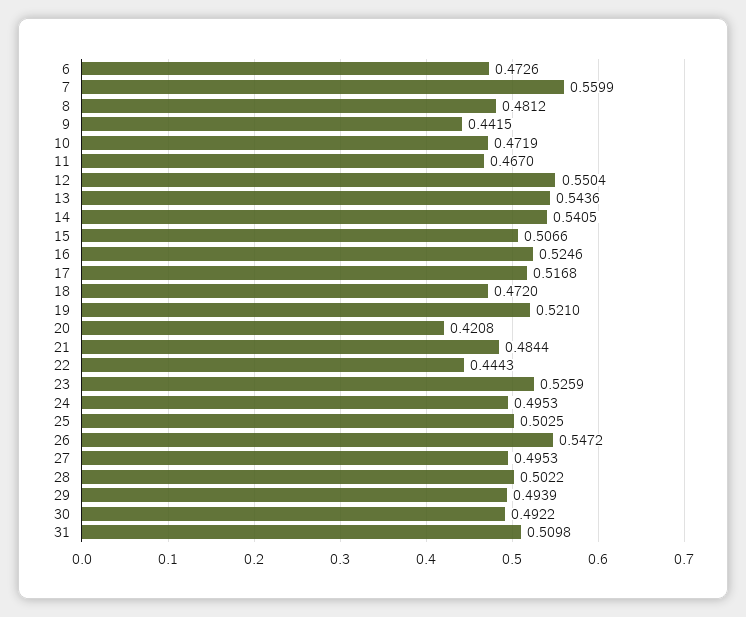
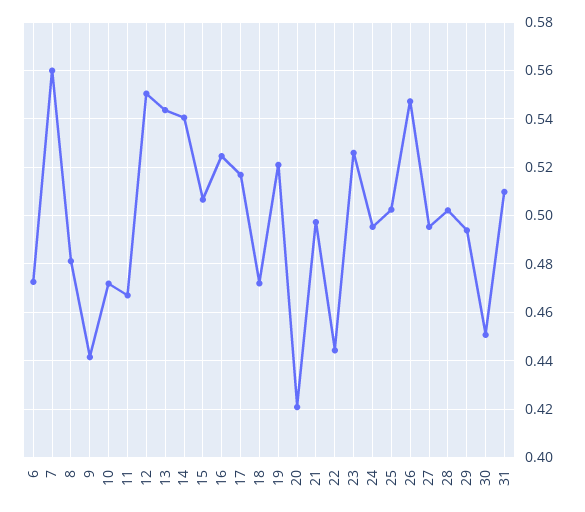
  {
    "6": 0.4726,
    "7": 0.5599,
    "8": 0.4812,
    "9": 0.4415,
    "10": 0.4719,
    "11": 0.467,
    "12": 0.5504,
    "13": 0.5436,
    "14": 0.5405,
    "15": 0.5066,
    "16": 0.5246,
    "17": 0.5168,
    "18": 0.472,
    "19": 0.521,
    "20": 0.4208,
-   "21": 0.4844,
+   "21": 0.4975,
    "22": 0.4443,
    "23": 0.5259,
    "24": 0.4953,
    "25": 0.5025,
    "26": 0.5472,
    "27": 0.4953,
    "28": 0.5022,
    "29": 0.4939,
-   "30": 0.4922,
+   "30": 0.45,
    "31": 0.5098
  }

